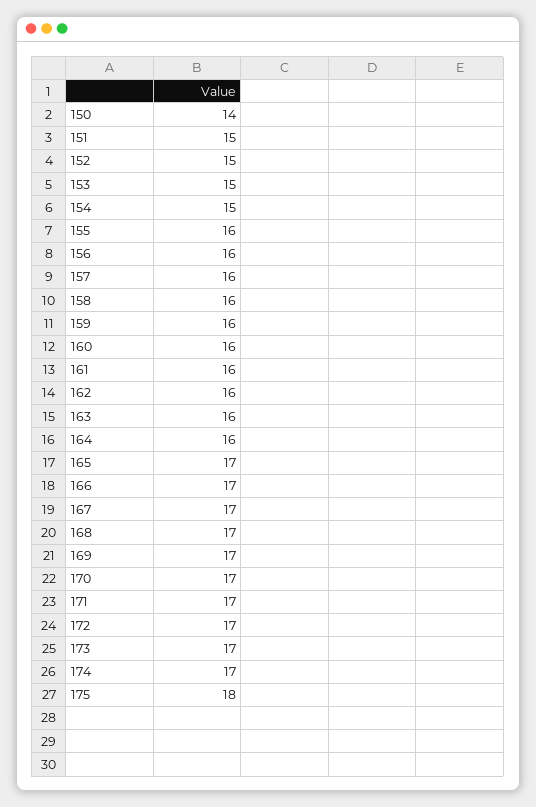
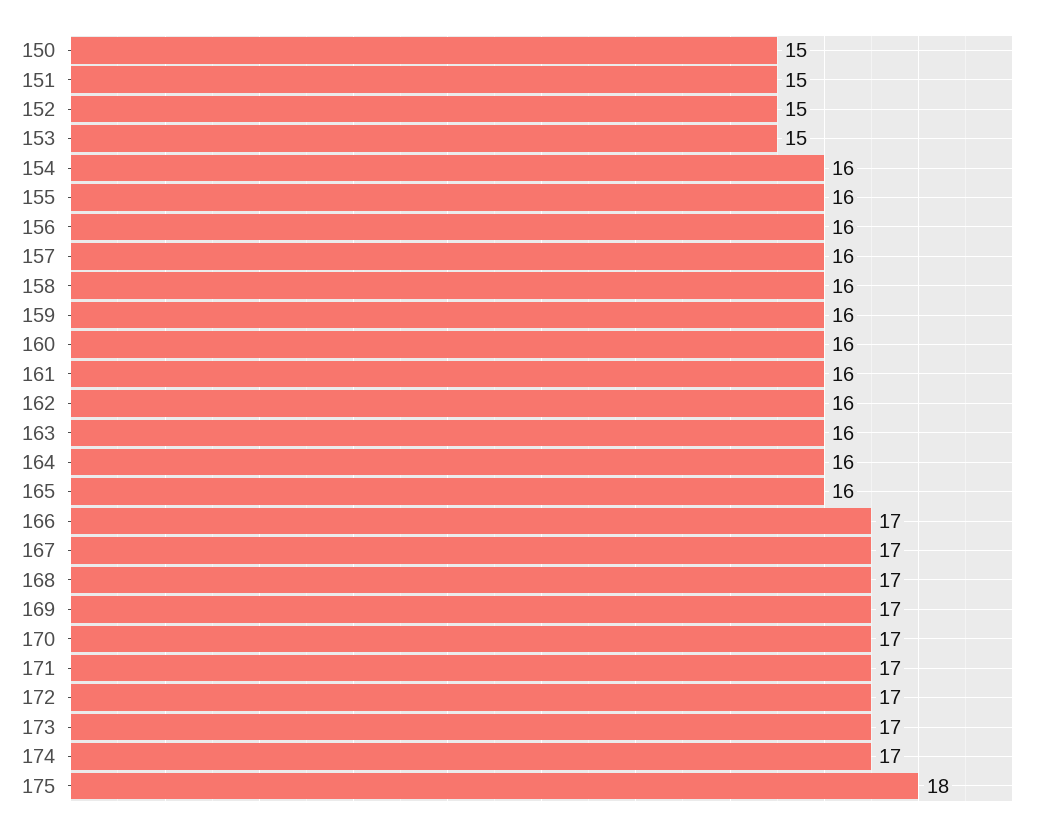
  {
-   "150": 14,
+   "150": 15,
    "151": 15,
    "152": 15,
    "153": 15,
-   "154": 15,
+   "154": 16,
    "155": 16,
    "156": 16,
    "157": 16,
    "158": 16,
    "159": 16,
    "160": 16,
    "161": 16,
    "162": 16,
    "163": 16,
    "164": 16,
-   "165": 17,
+   "165": 16,
    "166": 17,
    "167": 17,
    "168": 17,
    "169": 17,
    "170": 17,
    "171": 17,
    "172": 17,
    "173": 17,
    "174": 17,
    "175": 18
  }

